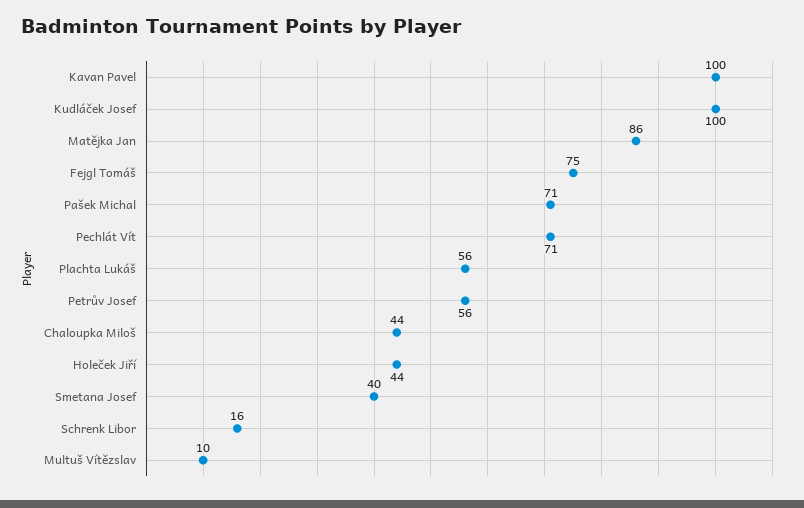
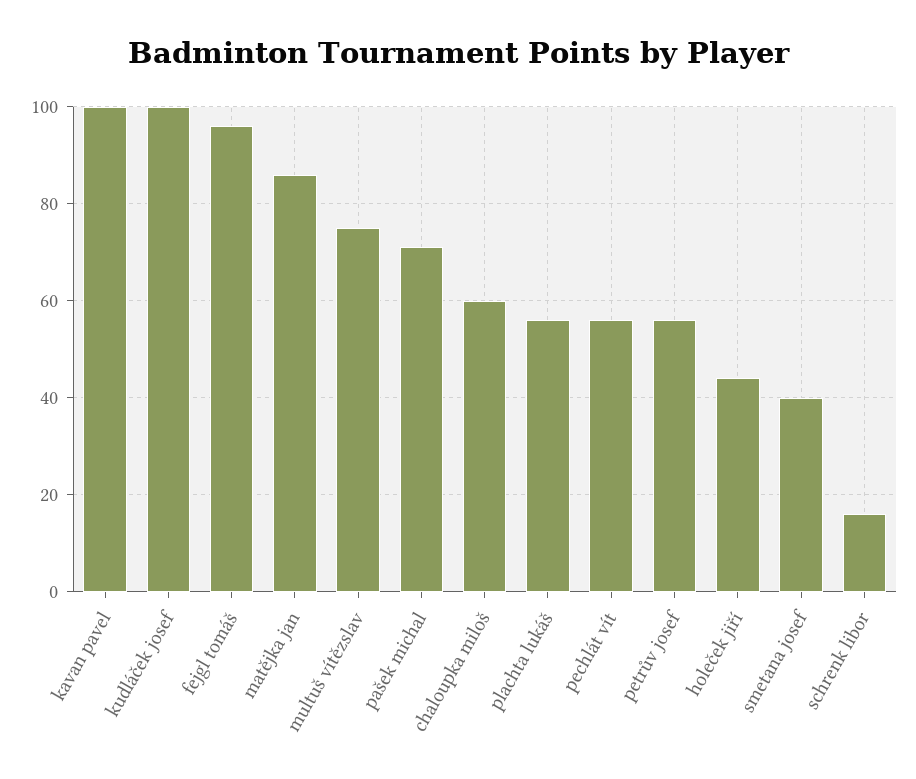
  {
    "Kavan Pavel": 100,
    "Kudláček Josef": 100,
    "Matějka Jan": 86,
-   "Fejgl Tomáš": 75,
+   "Fejgl Tomáš": 95,
    "Pašek Michal": 71,
-   "Pechlát Vít": 71,
+   "Pechlát Vít": 55,
    "Plachta Lukáš": 56,
    "Petrův Josef": 56,
-   "Chaloupka Miloš": 44,
+   "Chaloupka Miloš": 60,
    "Holeček Jiří": 44,
    "Smetana Josef": 40,
    "Schrenk Libor": 16,
-   "Multuš Vítězslav": 10
+   "Multuš Vítězslav": 75
  }

